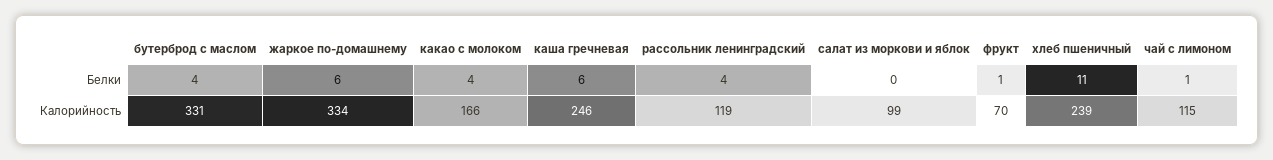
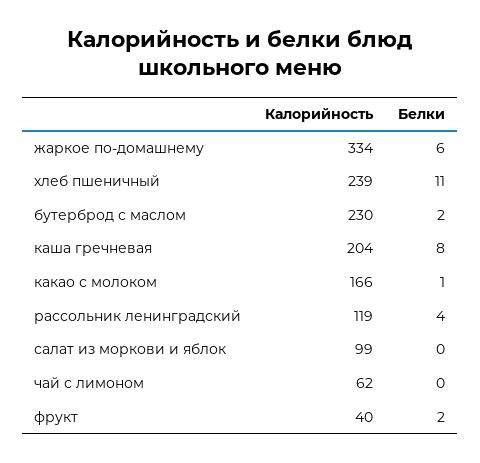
  {
    "бутерброд с маслом": {
-     "Белки": 4,
+     "Белки": 2,
-     "Калорийность": 331
+     "Калорийность": 230
    },
    "жаркое по-домашнему": {
      "Белки": 6,
      "Калорийность": 334
    },
    "какао с молоком": {
-     "Белки": 4,
+     "Белки": 1,
      "Калорийность": 166
    },
    "каша гречневая": {
-     "Белки": 6,
+     "Белки": 8,
-     "Калорийность": 246
+     "Калорийность": 204
    },
    "рассольник ленинградский": {
      "Белки": 4,
      "Калорийность": 119
    },
    "салат из моркови и яблок": {
      "Белки": 0,
      "Калорийность": 99
    },
    "фрукт": {
-     "Белки": 1,
+     "Белки": 2,
-     "Калорийность": 70
+     "Калорийность": 40
    },
    "хлеб пшеничный": {
      "Белки": 11,
      "Калорийность": 239
    },
    "чай с лимоном": {
-     "Белки": 1,
+     "Белки": 0,
-     "Калорийность": 115
+     "Калорийность": 62
    }
  }

